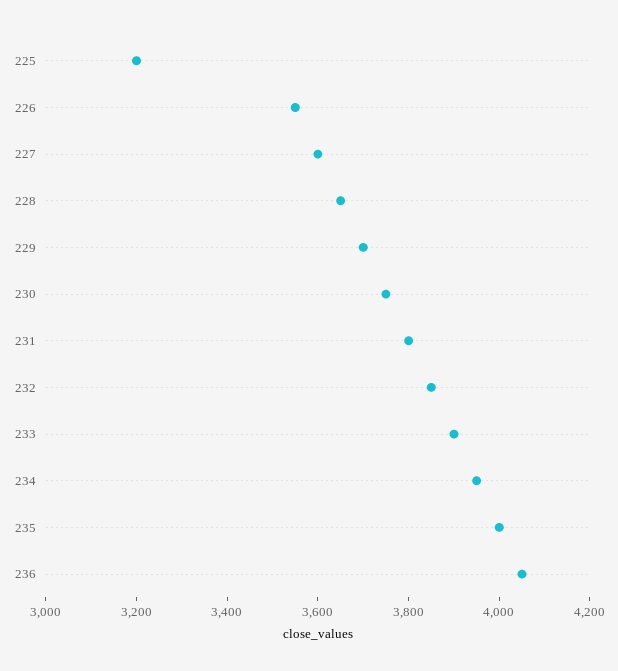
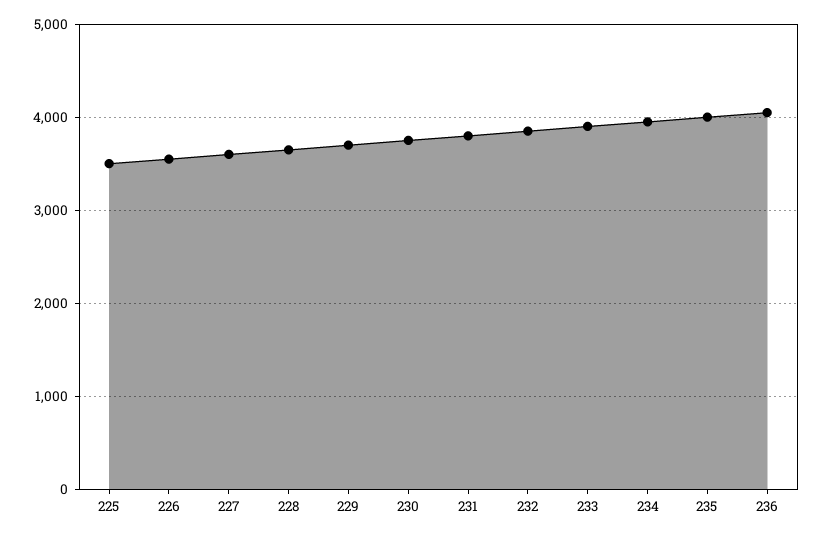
  {
-   "225": 3200,
+   "225": 3500,
    "226": 3550,
    "227": 3600,
    "228": 3650,
    "229": 3700,
    "230": 3750,
    "231": 3800,
    "232": 3850,
    "233": 3900,
    "234": 3950,
    "235": 4000,
    "236": 4050
  }

